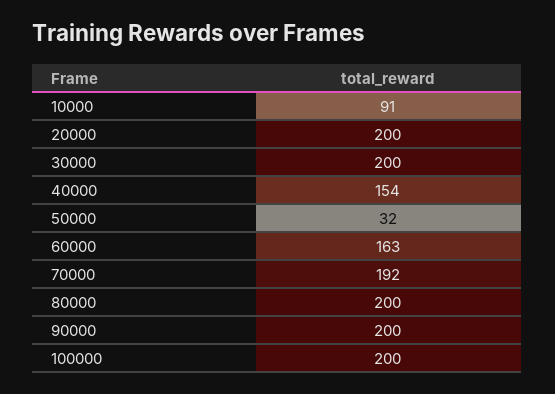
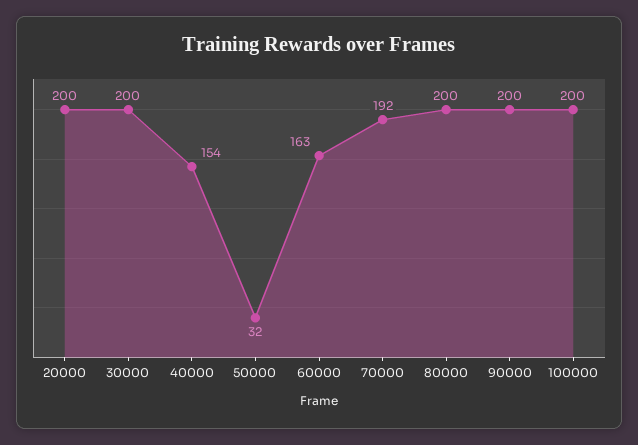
  {
-   "10000": 91,
    "20000": 200,
    "30000": 200,
    "40000": 154,
    "50000": 32,
    "60000": 163,
    "70000": 192,
    "80000": 200,
    "90000": 200,
    "100000": 200
  }

